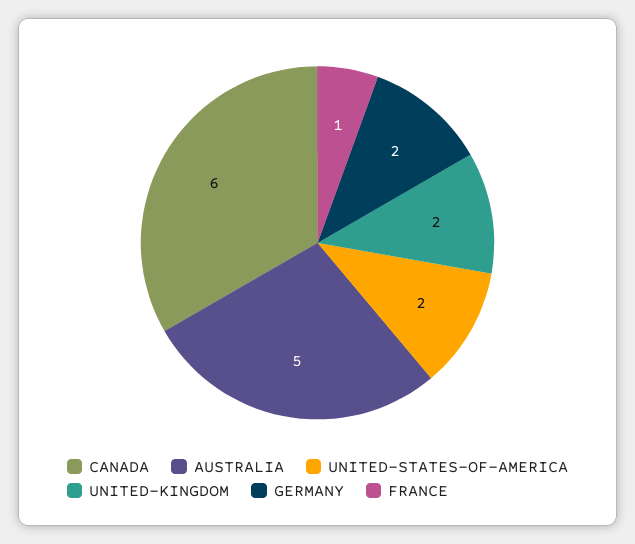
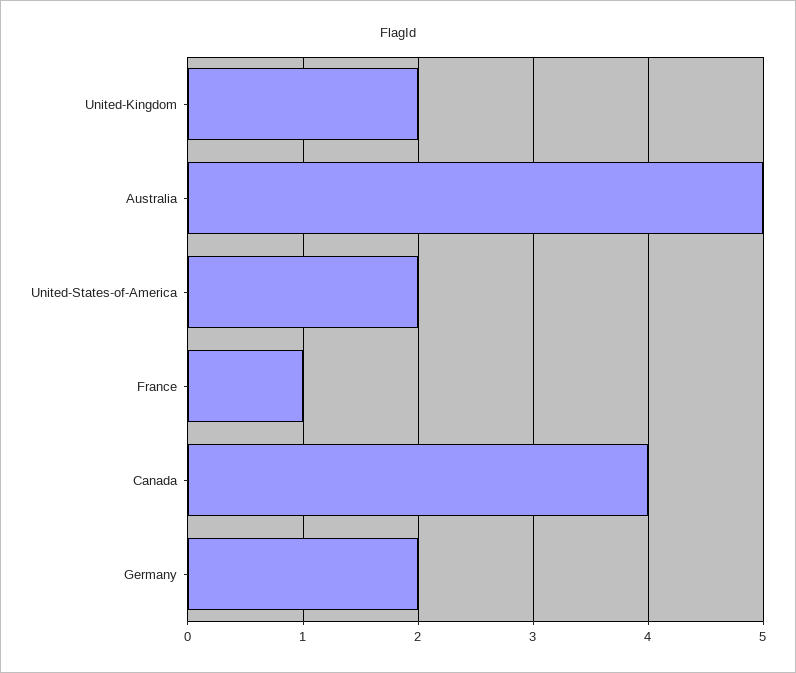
  {
-   "CANADA": 6,
+   "CANADA": 4,
    "AUSTRALIA": 5,
    "UNITED-STATES-OF-AMERICA": 2,
    "UNITED-KINGDOM": 2,
    "GERMANY": 2,
    "FRANCE": 1
  }

